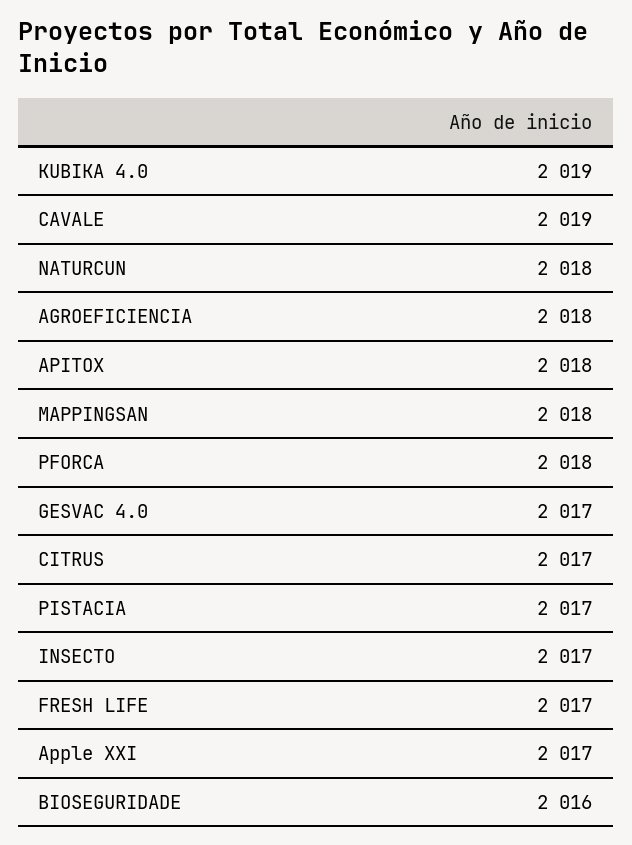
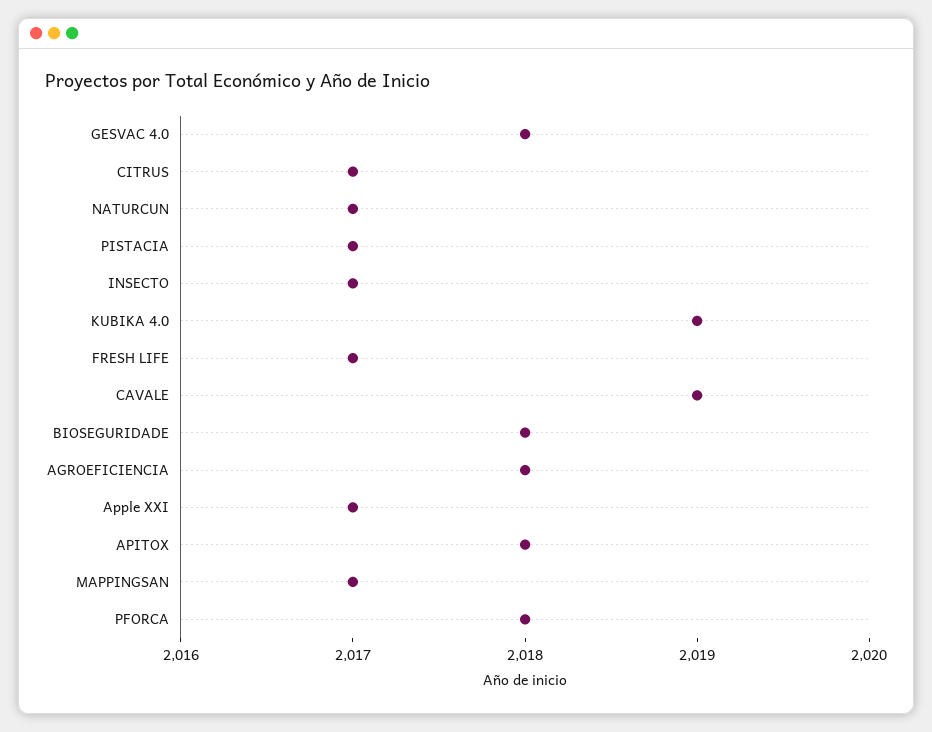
  {
    "KUBIKA 4.0": 2019,
    "CAVALE": 2019,
-   "NATURCUN": 2018,
+   "NATURCUN": 2017,
    "AGROEFICIENCIA": 2018,
    "APITOX": 2018,
-   "MAPPINGSAN": 2018,
+   "MAPPINGSAN": 2017,
    "PFORCA": 2018,
-   "GESVAC 4.0": 2017,
+   "GESVAC 4.0": 2018,
    "CITRUS": 2017,
    "PISTACIA": 2017,
    "INSECTO": 2017,
    "FRESH LIFE": 2017,
    "Apple XXI": 2017,
-   "BIOSEGURIDADE": 2016
+   "BIOSEGURIDADE": 2018
  }

